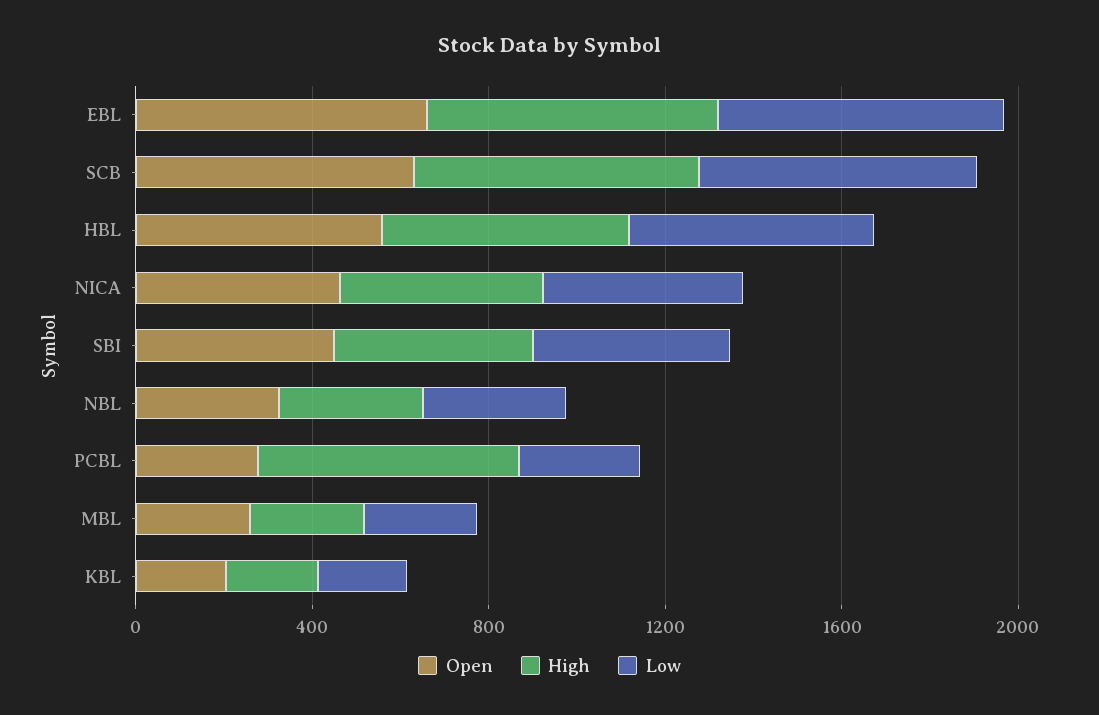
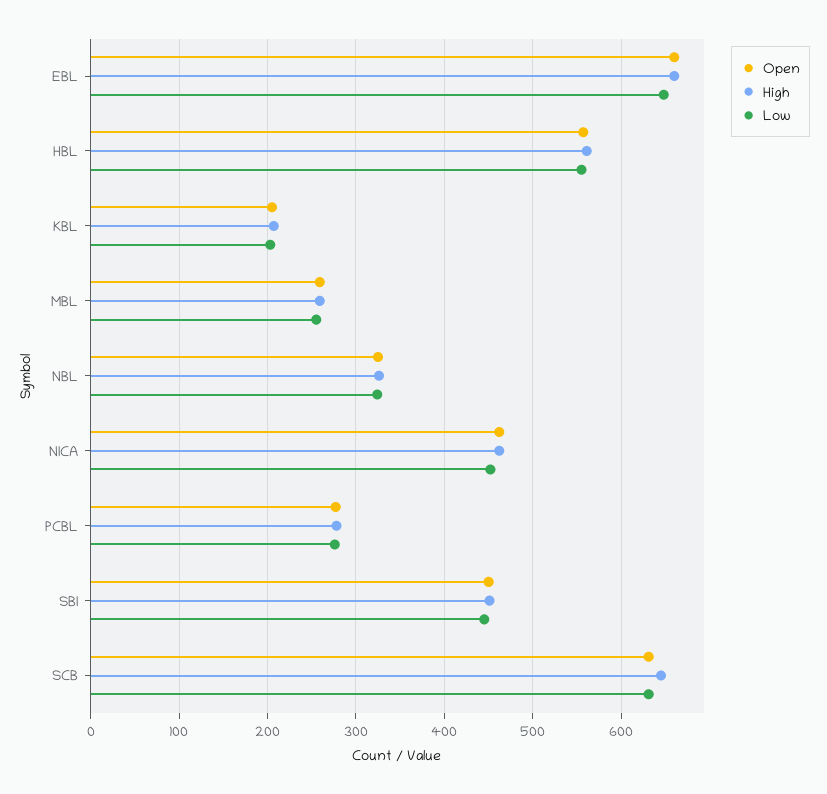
  {
    "Open": {
      "EBL": 660,
      "SCB": 630,
      "HBL": 560,
      "NICA": 460,
      "SBI": 450,
      "NBL": 330,
      "PCBL": 280,
      "MBL": 260,
      "KBL": 210
    },
    "High": {
      "EBL": 660,
      "SCB": 650,
      "HBL": 560,
      "NICA": 460,
      "SBI": 450,
      "NBL": 330,
-     "PCBL": 600,
+     "PCBL": 280,
      "MBL": 260,
      "KBL": 210
    },
    "Low": {
      "EBL": 650,
      "SCB": 630,
      "HBL": 560,
      "NICA": 450,
      "SBI": 450,
      "NBL": 320,
      "PCBL": 280,
      "MBL": 260,
      "KBL": 200
    }
  }

